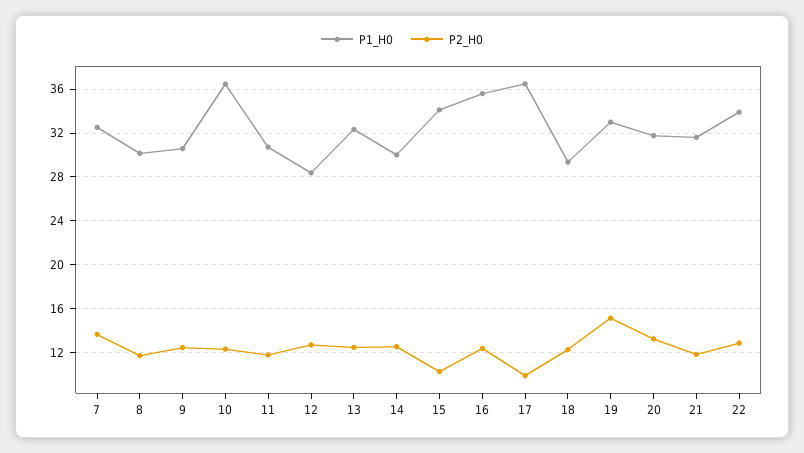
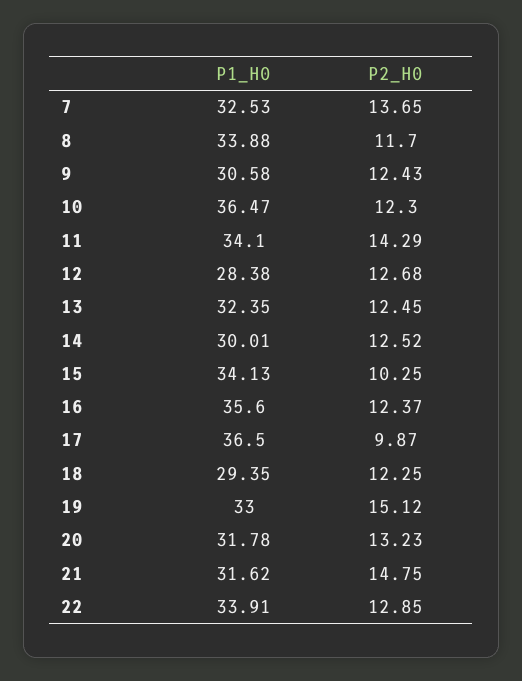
  {
    "P1_H0": {
      "7": 32.53,
-     "8": 30,
+     "8": 33.88,
      "9": 30.58,
      "10": 36.47,
-     "11": 31,
+     "11": 34.1,
      "12": 28.38,
      "13": 32.35,
      "14": 30.01,
      "15": 34.13,
      "16": 35.6,
      "17": 36.5,
      "18": 29.35,
      "19": 33,
      "20": 31.78,
      "21": 31.62,
      "22": 33.91
    },
    "P2_H0": {
      "7": 13.65,
      "8": 11.7,
      "9": 12.43,
      "10": 12.3,
-     "11": 12,
+     "11": 14.29,
      "12": 12.68,
      "13": 12.45,
      "14": 12.52,
      "15": 10.25,
      "16": 12.37,
      "17": 9.87,
      "18": 12.25,
      "19": 15.12,
      "20": 13.23,
-     "21": 12,
+     "21": 14.75,
      "22": 12.85
    }
  }

